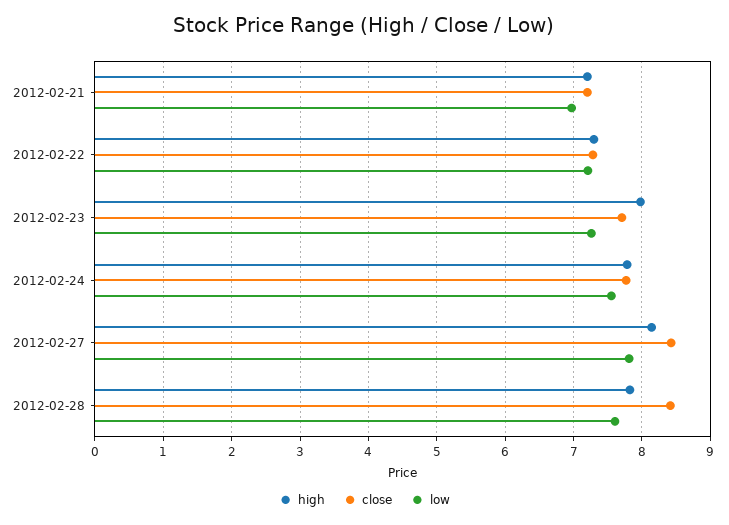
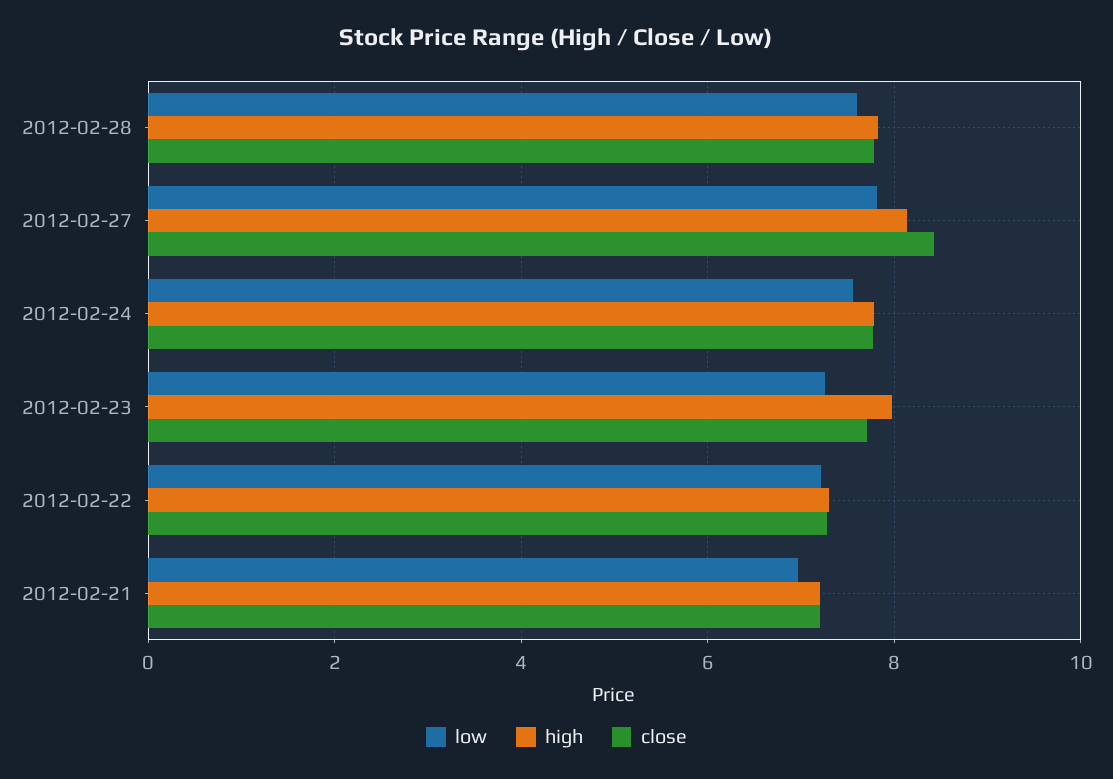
  {
    "high": {
      "2012-02-21": 7.2,
      "2012-02-22": 7.3,
      "2012-02-23": 8,
      "2012-02-24": 7.8,
      "2012-02-27": 8.1,
      "2012-02-28": 7.8
    },
    "close": {
      "2012-02-21": 7.2,
      "2012-02-22": 7.3,
      "2012-02-23": 7.7,
      "2012-02-24": 7.8,
      "2012-02-27": 8.4,
-     "2012-02-28": 8.4
+     "2012-02-28": 7.8
    },
    "low": {
      "2012-02-21": 7,
      "2012-02-22": 7.2,
      "2012-02-23": 7.3,
      "2012-02-24": 7.6,
      "2012-02-27": 7.8,
      "2012-02-28": 7.6
    }
  }

